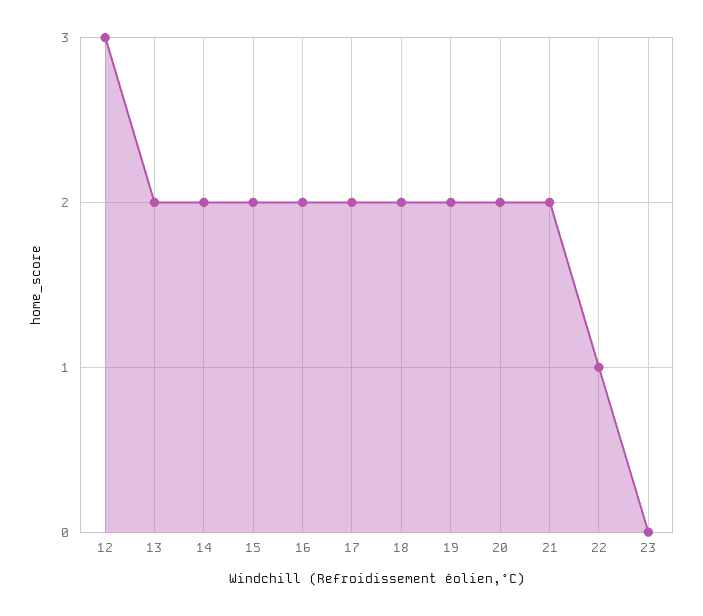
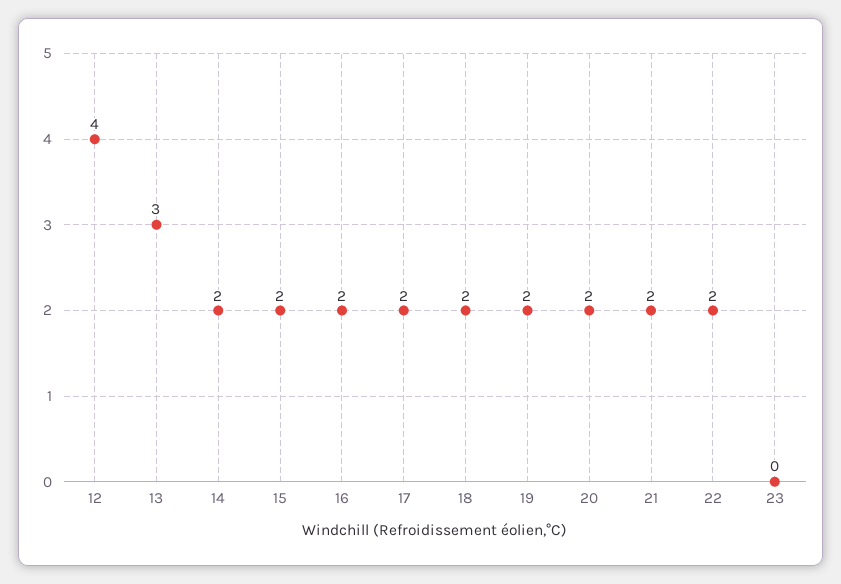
  {
-   "12": 3,
+   "12": 4,
-   "13": 2,
+   "13": 3,
    "14": 2,
    "15": 2,
    "16": 2,
    "17": 2,
    "18": 2,
    "19": 2,
    "20": 2,
    "21": 2,
-   "22": 1,
+   "22": 2,
    "23": 0
  }

